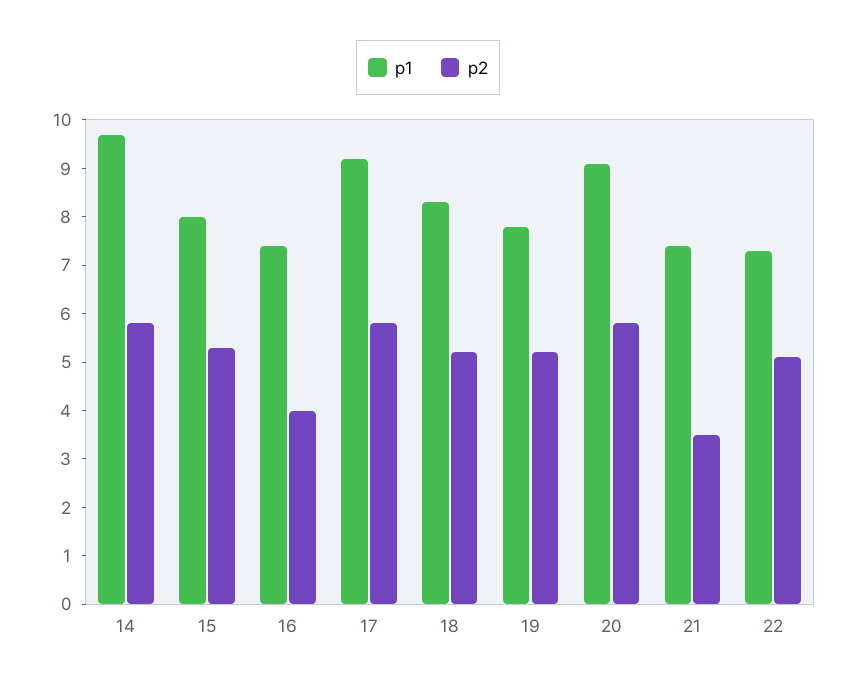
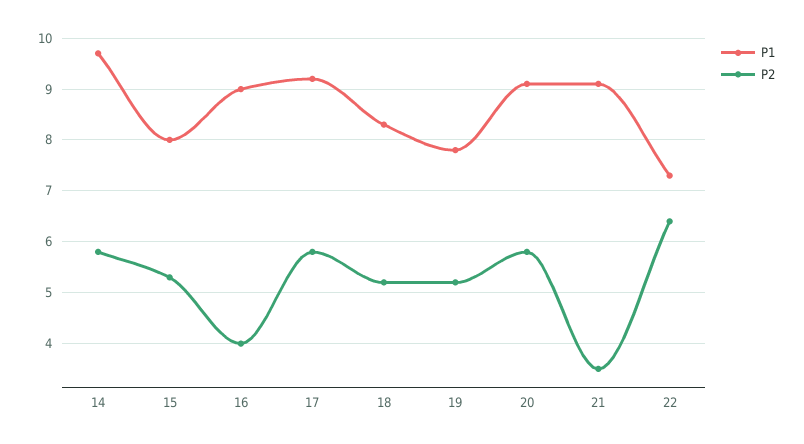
  {
    "p1": {
      "14": 9.5,
      "15": 8,
-     "16": 7.5,
+     "16": 9,
      "17": 9,
      "18": 8.5,
      "19": 8,
      "20": 9,
-     "21": 7.5,
+     "21": 9,
      "22": 7.5
    },
    "p2": {
      "14": 6,
      "15": 5.5,
      "16": 4,
      "17": 6,
      "18": 5,
      "19": 5,
      "20": 6,
      "21": 3.5,
-     "22": 5
+     "22": 6.5
    }
  }

